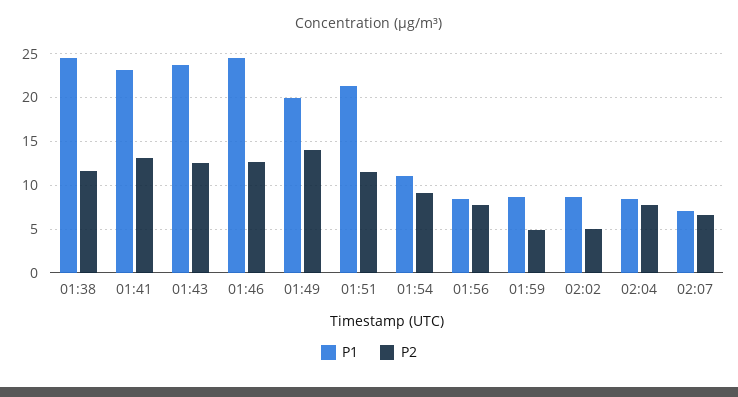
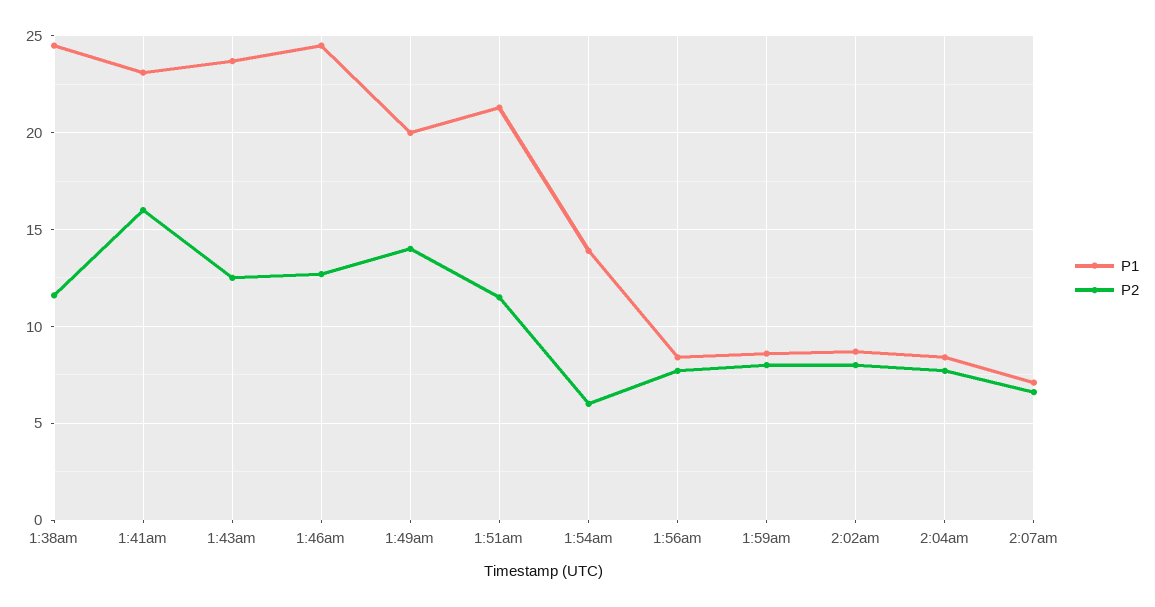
  {
    "P1": {
      "01:38": 24.5,
      "01:41": 23,
      "01:43": 23.5,
      "01:46": 24.5,
      "01:49": 20,
      "01:51": 21.5,
-     "01:54": 11,
+     "01:54": 14,
      "01:56": 8.5,
      "01:59": 8.5,
      "02:02": 8.5,
      "02:04": 8.5,
      "02:07": 7
    },
    "P2": {
      "01:38": 11.5,
-     "01:41": 13,
+     "01:41": 16,
      "01:43": 12.5,
      "01:46": 12.5,
      "01:49": 14,
      "01:51": 11.5,
-     "01:54": 9,
+     "01:54": 6,
      "01:56": 7.5,
-     "01:59": 5,
+     "01:59": 8,
-     "02:02": 5,
+     "02:02": 8,
      "02:04": 7.5,
      "02:07": 6.5
    }
  }

